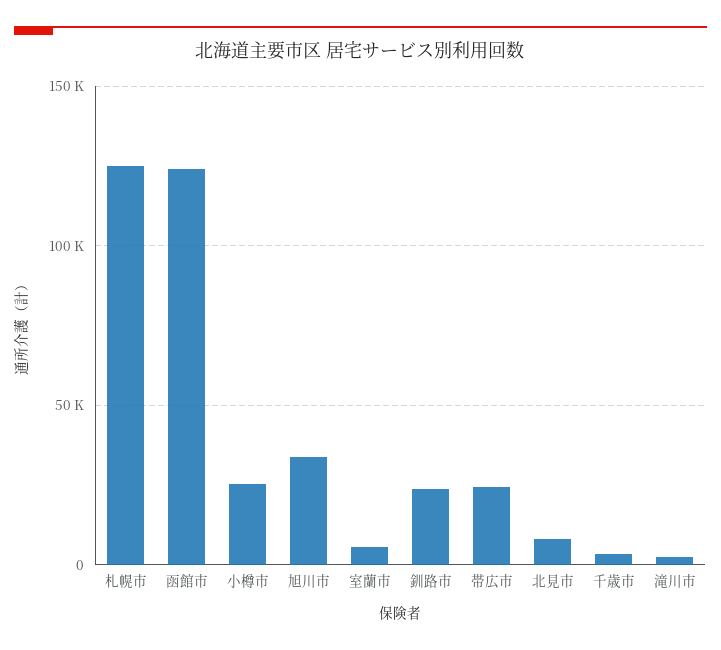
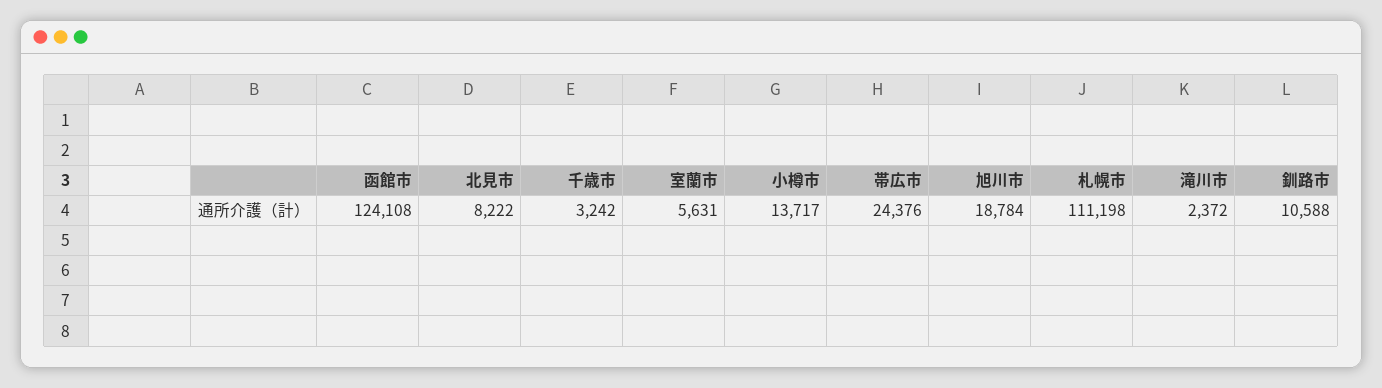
  {
-   "札幌市": 125000,
+   "札幌市": 111198,
    "函館市": 124108,
-   "小樽市": 25000,
+   "小樽市": 13717,
-   "旭川市": 35000,
+   "旭川市": 18784,
    "室蘭市": 5631,
-   "釧路市": 25000,
+   "釧路市": 10588,
    "帯広市": 24376,
    "北見市": 8222,
    "千歳市": 3242,
    "滝川市": 2372
  }

